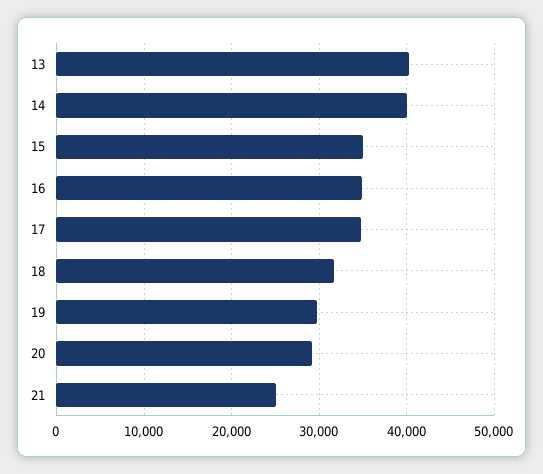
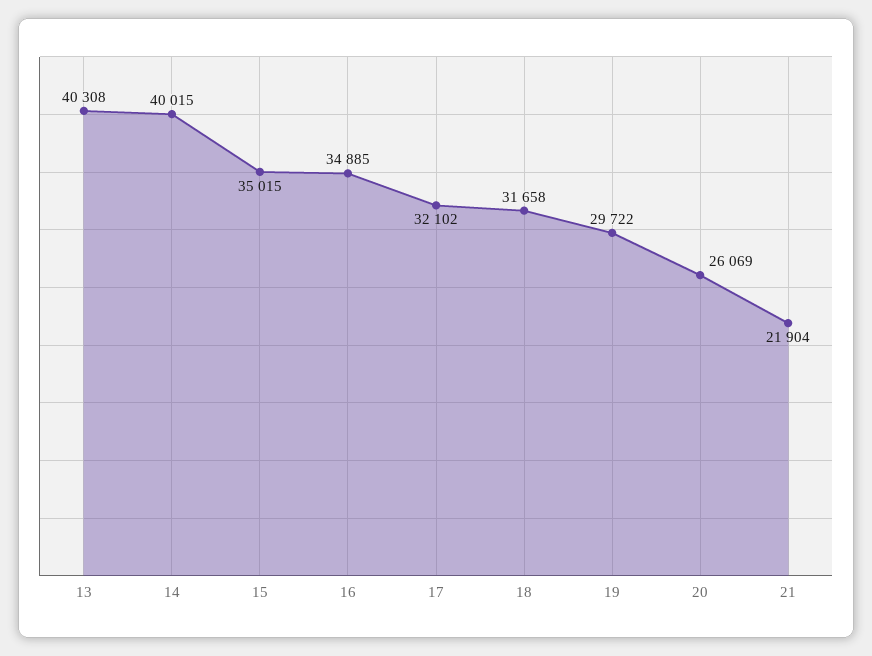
  {
    "13": 40308,
    "14": 40015,
    "15": 35015,
    "16": 34885,
-   "17": 35000,
+   "17": 32102,
    "18": 31658,
    "19": 29722,
-   "20": 29000,
+   "20": 26069,
-   "21": 25000
+   "21": 21904
  }

